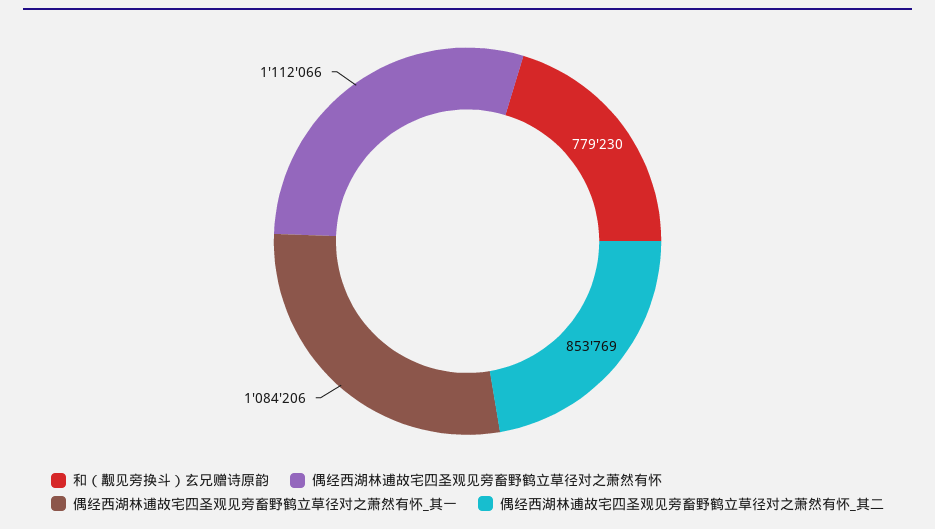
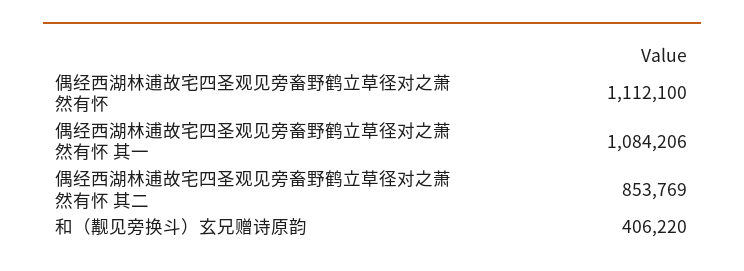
  {
-   "和（觏见旁换斗）玄兄赠诗原韵": 779230,
+   "和（觏见旁换斗）玄兄赠诗原韵": 406220,
-   "偶经西湖林逋故宅四圣观见旁畜野鹤立草径对之萧然有怀": 1112066,
+   "偶经西湖林逋故宅四圣观见旁畜野鹤立草径对之萧然有怀": 1112100,
    "偶经西湖林逋故宅四圣观见旁畜野鹤立草径对之萧然有怀_其一": 1084206,
    "偶经西湖林逋故宅四圣观见旁畜野鹤立草径对之萧然有怀_其二": 853769
  }

